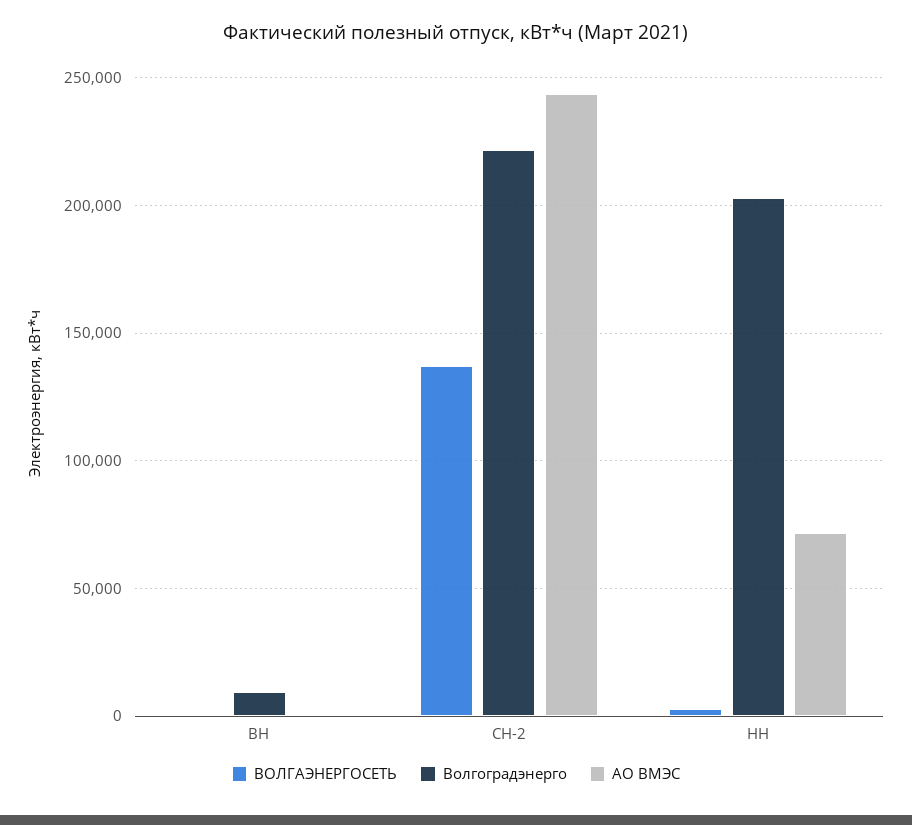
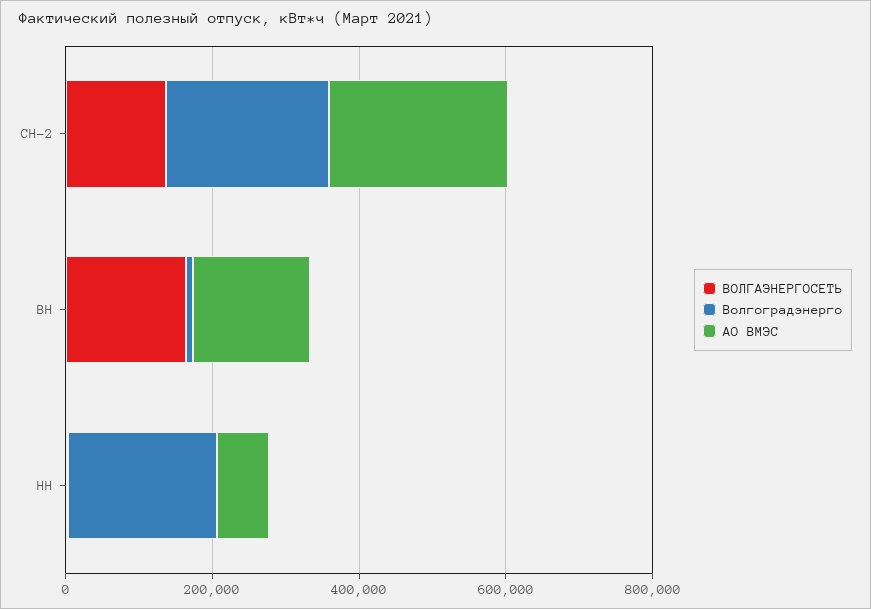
  {
    "ВОЛГАЭНЕРГОСЕТЬ": {
-     "ВН": 0,
+     "ВН": 150000,
      "СН-2": 135000,
      "НН": 5000
    },
    "Волгоградэнерго": {
      "ВН": 10000,
      "СН-2": 220000,
      "НН": 205000
    },
    "АО ВМЭС": {
-     "ВН": 0,
+     "ВН": 150000,
      "СН-2": 245000,
      "НН": 70000
    }
  }

